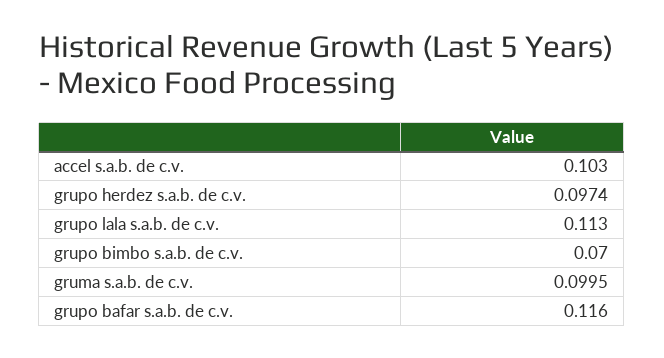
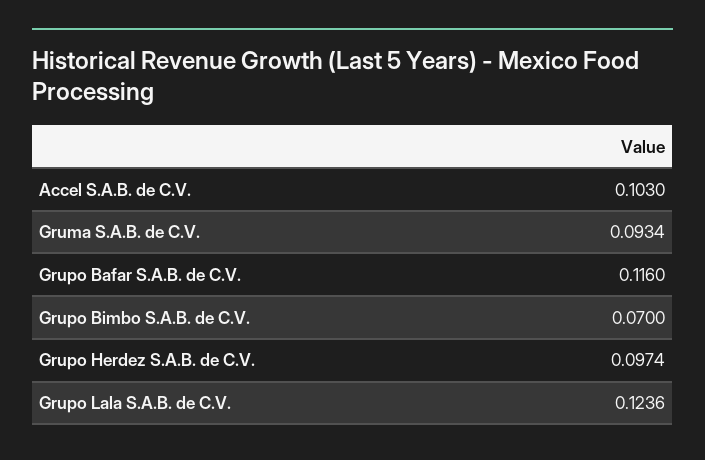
  {
    "accel s.a.b. de c.v.": 0.103,
    "grupo herdez s.a.b. de c.v.": 0.0974,
-   "grupo lala s.a.b. de c.v.": 0.113,
+   "grupo lala s.a.b. de c.v.": 0.1236,
    "grupo bimbo s.a.b. de c.v.": 0.07,
-   "gruma s.a.b. de c.v.": 0.0995,
+   "gruma s.a.b. de c.v.": 0.0934,
    "grupo bafar s.a.b. de c.v.": 0.116
  }

